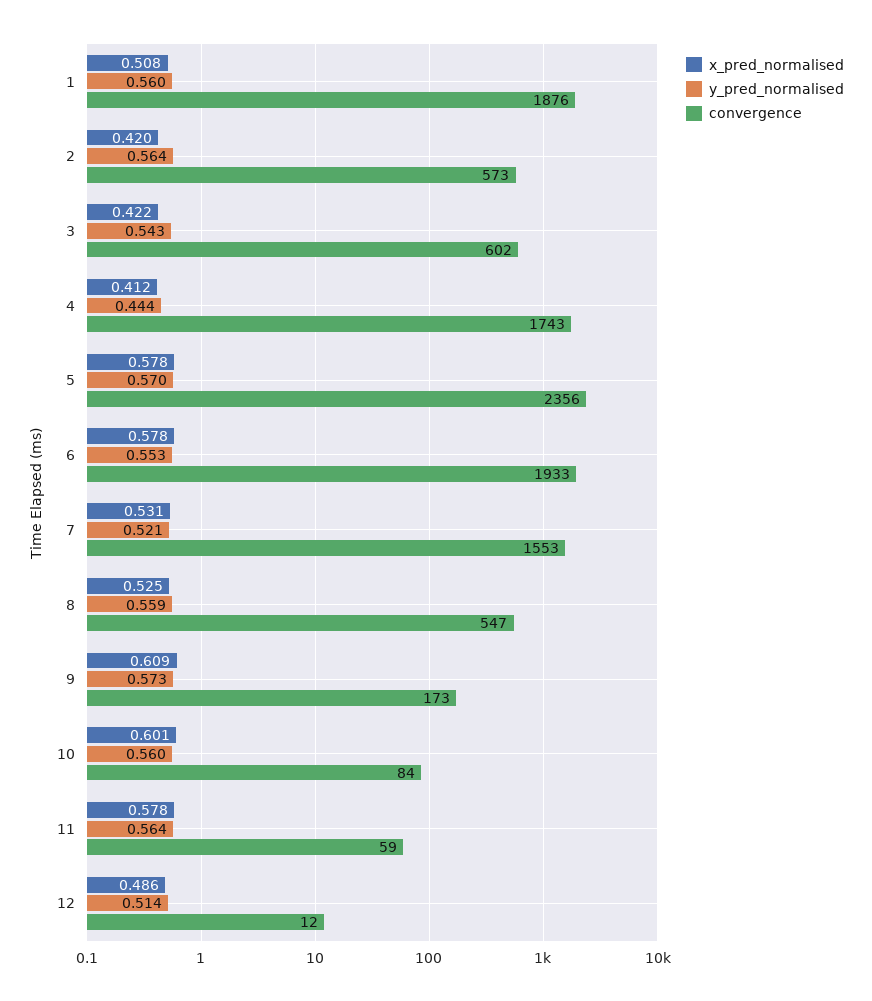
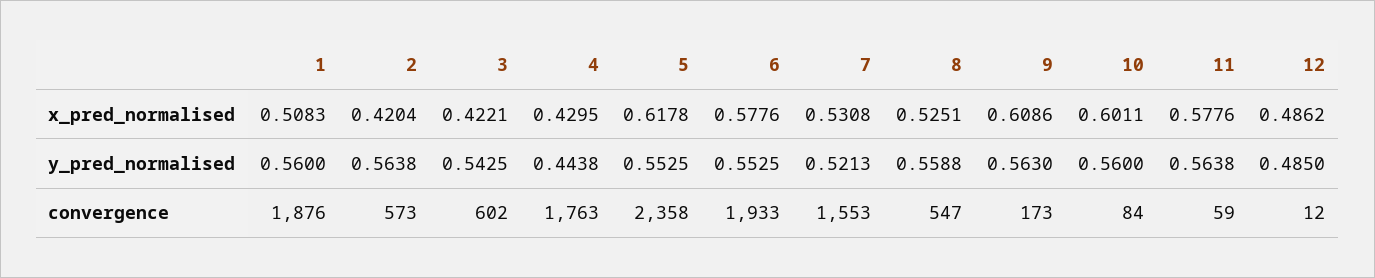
  {
    "x_pred_normalised": {
      "1": 0.5083,
      "2": 0.4204,
      "3": 0.4221,
-     "4": 0.412,
+     "4": 0.4295,
-     "5": 0.578,
+     "5": 0.6178,
      "6": 0.5776,
      "7": 0.5308,
      "8": 0.5251,
      "9": 0.6086,
      "10": 0.6011,
      "11": 0.5776,
      "12": 0.4862
    },
    "y_pred_normalised": {
      "1": 0.56,
      "2": 0.5638,
      "3": 0.5425,
      "4": 0.4438,
-     "5": 0.57,
+     "5": 0.5525,
      "6": 0.5525,
      "7": 0.5213,
      "8": 0.5588,
-     "9": 0.573,
+     "9": 0.563,
      "10": 0.56,
      "11": 0.5638,
-     "12": 0.514
+     "12": 0.485
    },
    "convergence": {
      "1": 1876,
      "2": 573,
      "3": 602,
-     "4": 1743,
+     "4": 1763,
-     "5": 2356,
+     "5": 2358,
      "6": 1933,
      "7": 1553,
      "8": 547,
      "9": 173,
      "10": 84,
      "11": 59,
      "12": 12
    }
  }

